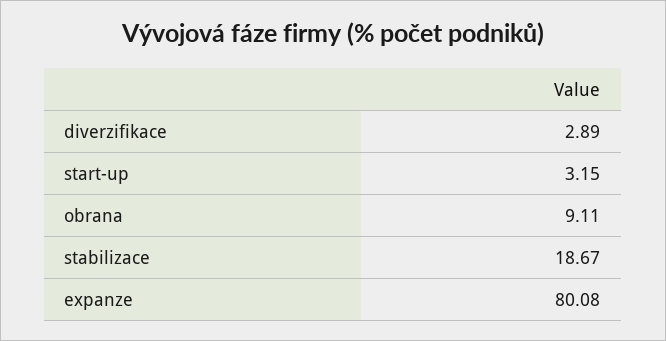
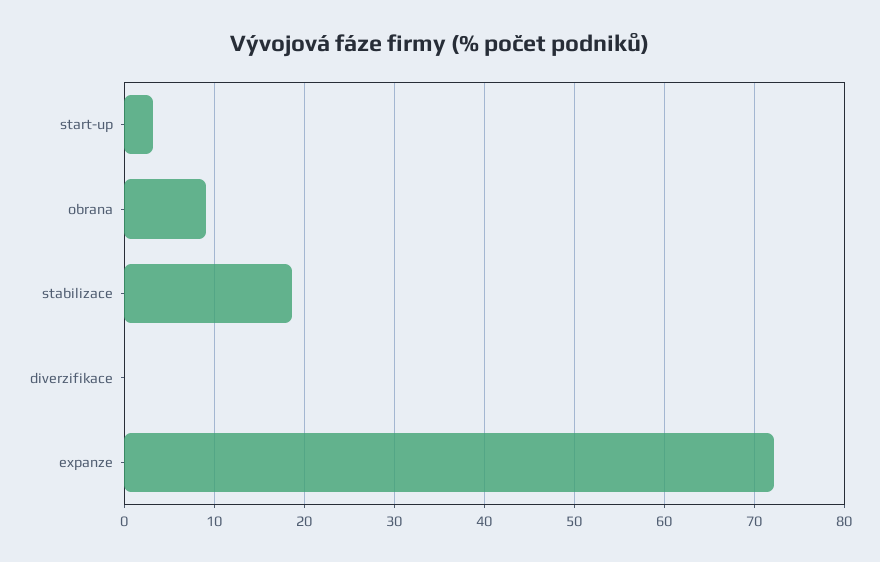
  {
-   "diverzifikace": 2.89,
+   "diverzifikace": 0,
    "start-up": 3.15,
    "obrana": 9.11,
    "stabilizace": 18.67,
-   "expanze": 80.08
+   "expanze": 72
  }

